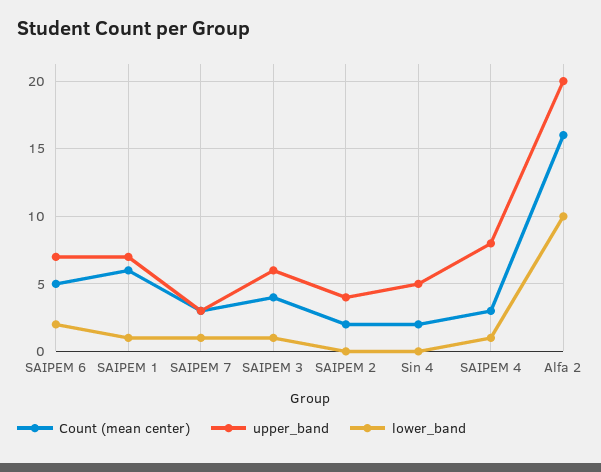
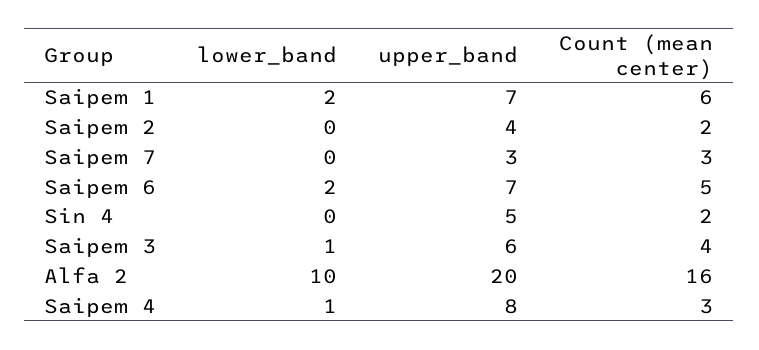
  {
    "Count (mean center)": {
      "SAIPEM 6": 5,
      "SAIPEM 1": 6,
      "SAIPEM 7": 3,
      "SAIPEM 3": 4,
      "SAIPEM 2": 2,
      "Sin 4": 2,
      "SAIPEM 4": 3,
      "Alfa 2": 16
    },
    "upper_band": {
      "SAIPEM 6": 7,
      "SAIPEM 1": 7,
      "SAIPEM 7": 3,
      "SAIPEM 3": 6,
      "SAIPEM 2": 4,
      "Sin 4": 5,
      "SAIPEM 4": 8,
      "Alfa 2": 20
    },
    "lower_band": {
      "SAIPEM 6": 2,
-     "SAIPEM 1": 1,
+     "SAIPEM 1": 2,
-     "SAIPEM 7": 1,
+     "SAIPEM 7": 0,
      "SAIPEM 3": 1,
      "SAIPEM 2": 0,
      "Sin 4": 0,
      "SAIPEM 4": 1,
      "Alfa 2": 10
    }
  }

